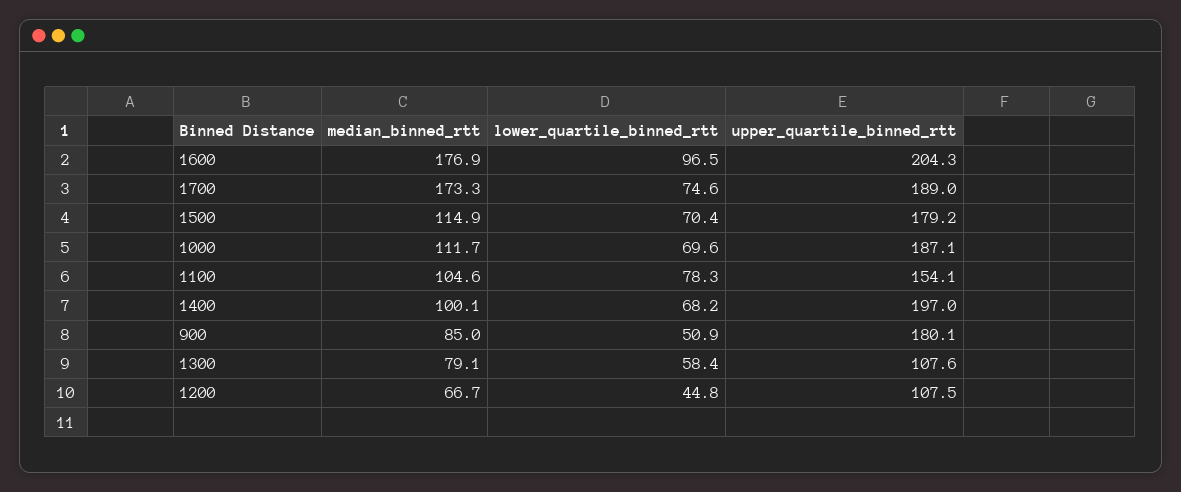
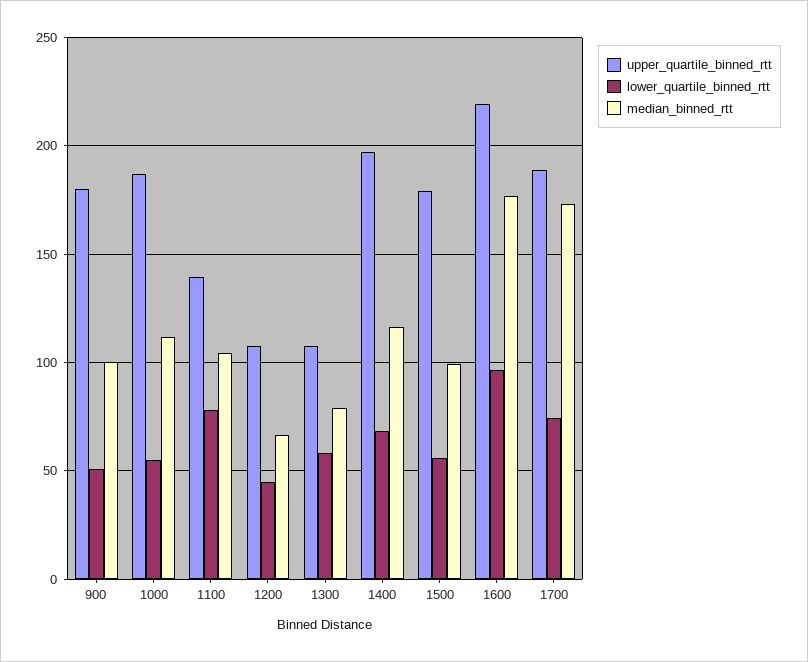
  {
    "median_binned_rtt": {
      "1600": 176.9,
      "1700": 173.3,
-     "1500": 114.9,
+     "1500": 100,
      "1000": 111.7,
      "1100": 104.6,
-     "1400": 100.1,
+     "1400": 115,
-     "900": 85,
+     "900": 100,
      "1300": 79.1,
      "1200": 66.7
    },
    "lower_quartile_binned_rtt": {
      "1600": 96.5,
      "1700": 74.6,
-     "1500": 70.4,
+     "1500": 55,
-     "1000": 69.6,
+     "1000": 55,
      "1100": 78.3,
      "1400": 68.2,
      "900": 50.9,
      "1300": 58.4,
      "1200": 44.8
    },
    "upper_quartile_binned_rtt": {
-     "1600": 204.3,
+     "1600": 220,
      "1700": 189,
      "1500": 179.2,
      "1000": 187.1,
-     "1100": 154.1,
+     "1100": 140,
      "1400": 197,
      "900": 180.1,
      "1300": 107.6,
      "1200": 107.5
    }
  }

